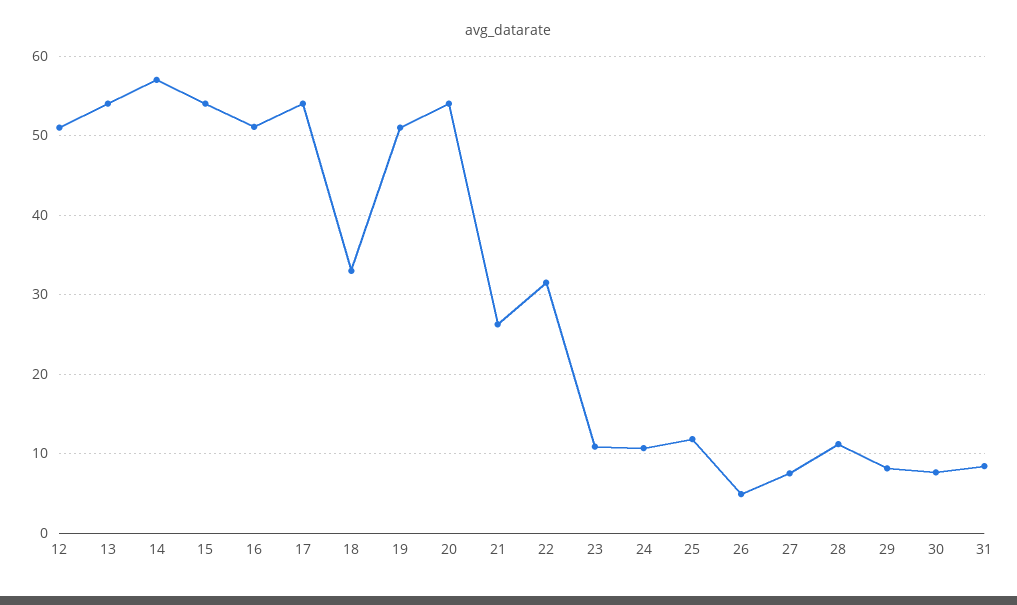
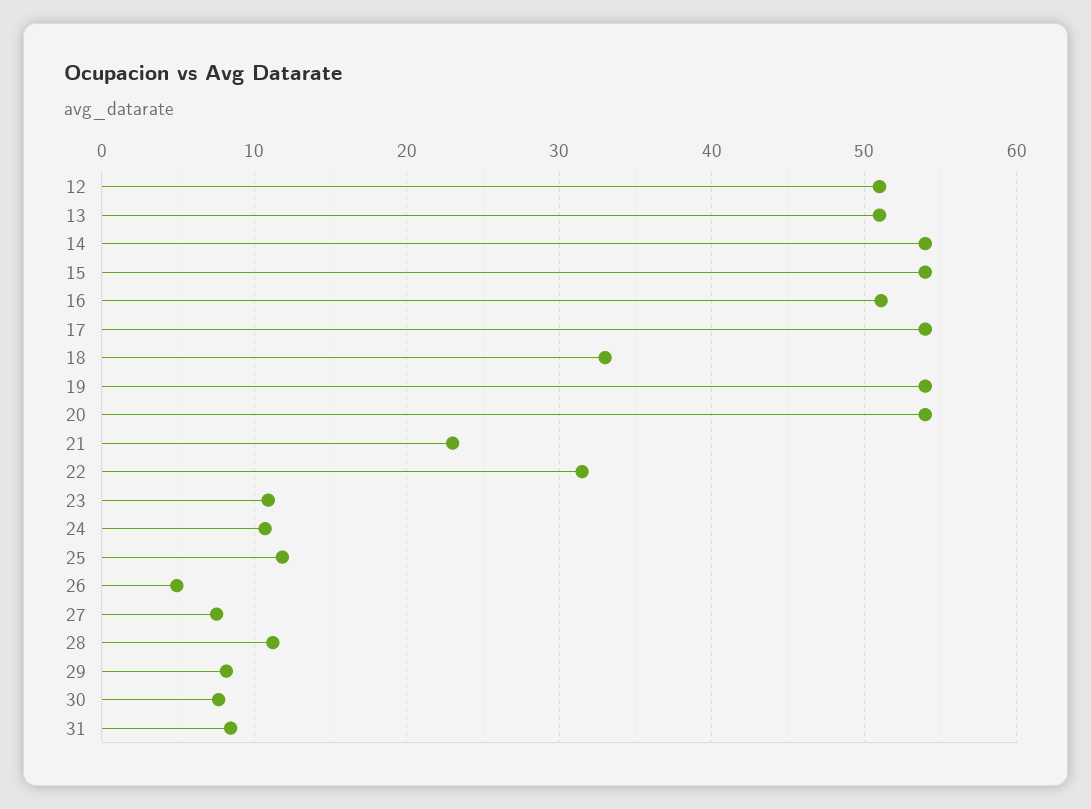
  {
    "12": 51,
-   "13": 54,
+   "13": 51,
-   "14": 57,
+   "14": 54,
    "15": 54,
    "16": 51,
    "17": 54,
    "18": 33,
-   "19": 51,
+   "19": 54,
    "20": 54,
-   "21": 26,
+   "21": 23,
    "22": 32,
    "23": 11,
    "24": 11,
    "25": 12,
    "26": 5,
    "27": 8,
    "28": 11,
    "29": 8,
    "30": 8,
    "31": 8
  }

